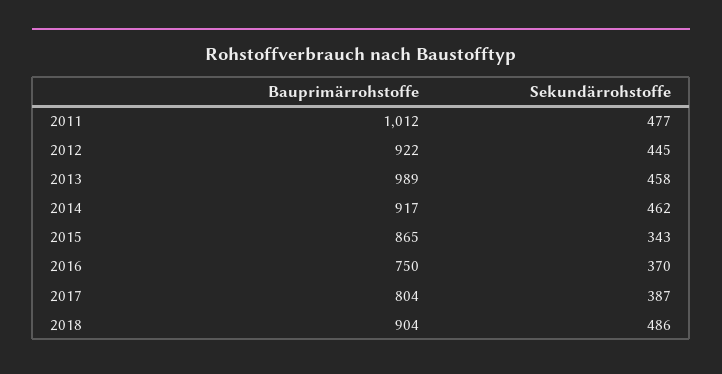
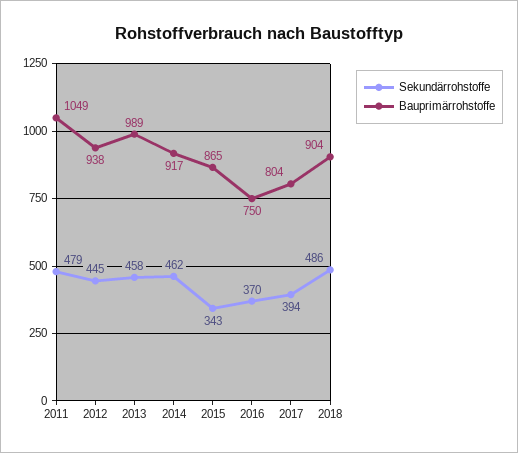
  {
    "Bauprimärrohstoffe": {
-     "2011": 1012,
+     "2011": 1049,
-     "2012": 922,
+     "2012": 938,
      "2013": 989,
      "2014": 917,
      "2015": 865,
      "2016": 750,
      "2017": 804,
      "2018": 904
    },
    "Sekundärrohstoffe": {
-     "2011": 477,
+     "2011": 479,
      "2012": 445,
      "2013": 458,
      "2014": 462,
      "2015": 343,
      "2016": 370,
-     "2017": 387,
+     "2017": 394,
      "2018": 486
    }
  }

